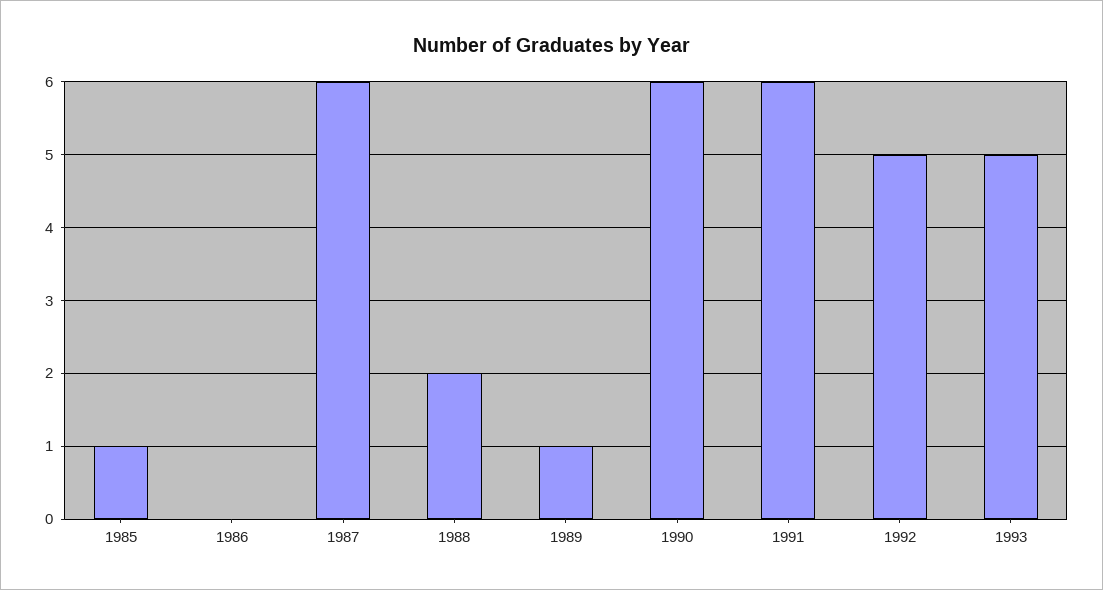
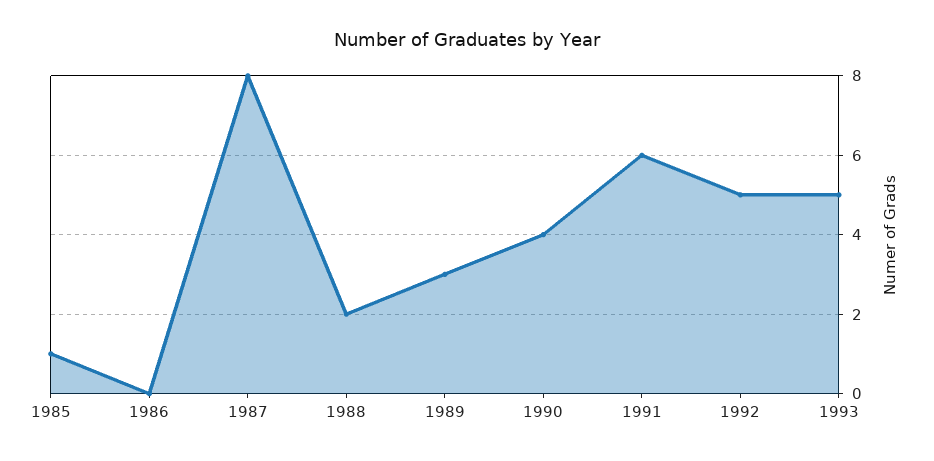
  {
    "1985": 1,
    "1986": 0,
-   "1987": 6,
+   "1987": 8,
    "1988": 2,
-   "1989": 1,
+   "1989": 3,
-   "1990": 6,
+   "1990": 4,
    "1991": 6,
    "1992": 5,
    "1993": 5
  }

